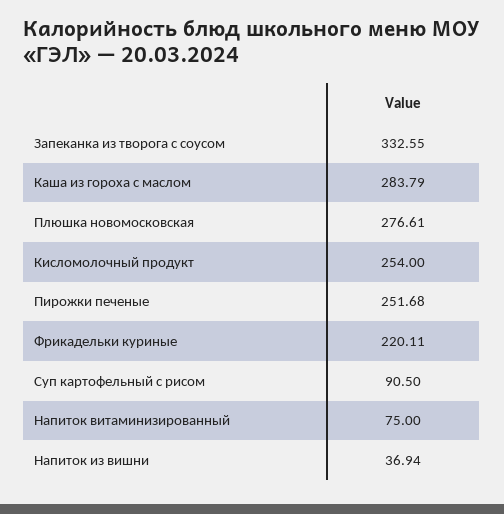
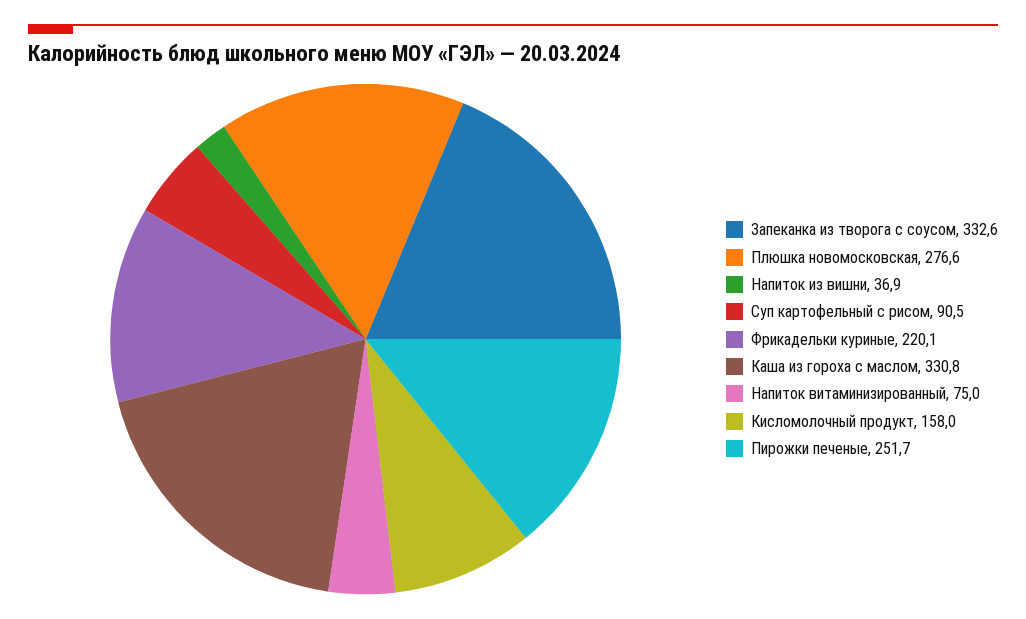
  {
    "Запеканка из творога с соусом": 332.55,
-   "Каша из гороха с маслом": 283.79,
+   "Каша из гороха с маслом": 330.8,
    "Плюшка новомосковская": 276.61,
-   "Кисломолочный продукт": 254,
+   "Кисломолочный продукт": 158,
    "Пирожки печеные": 251.68,
    "Фрикадельки куриные": 220.11,
    "Суп картофельный с рисом": 90.5,
    "Напиток витаминизированный": 75,
    "Напиток из вишни": 36.94
  }

